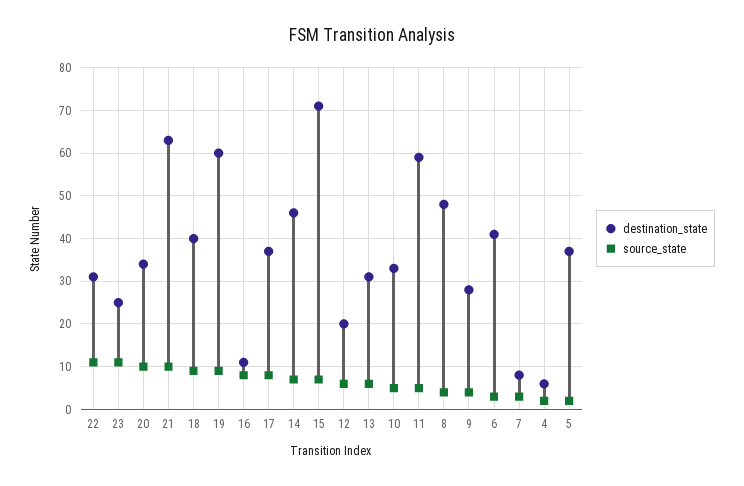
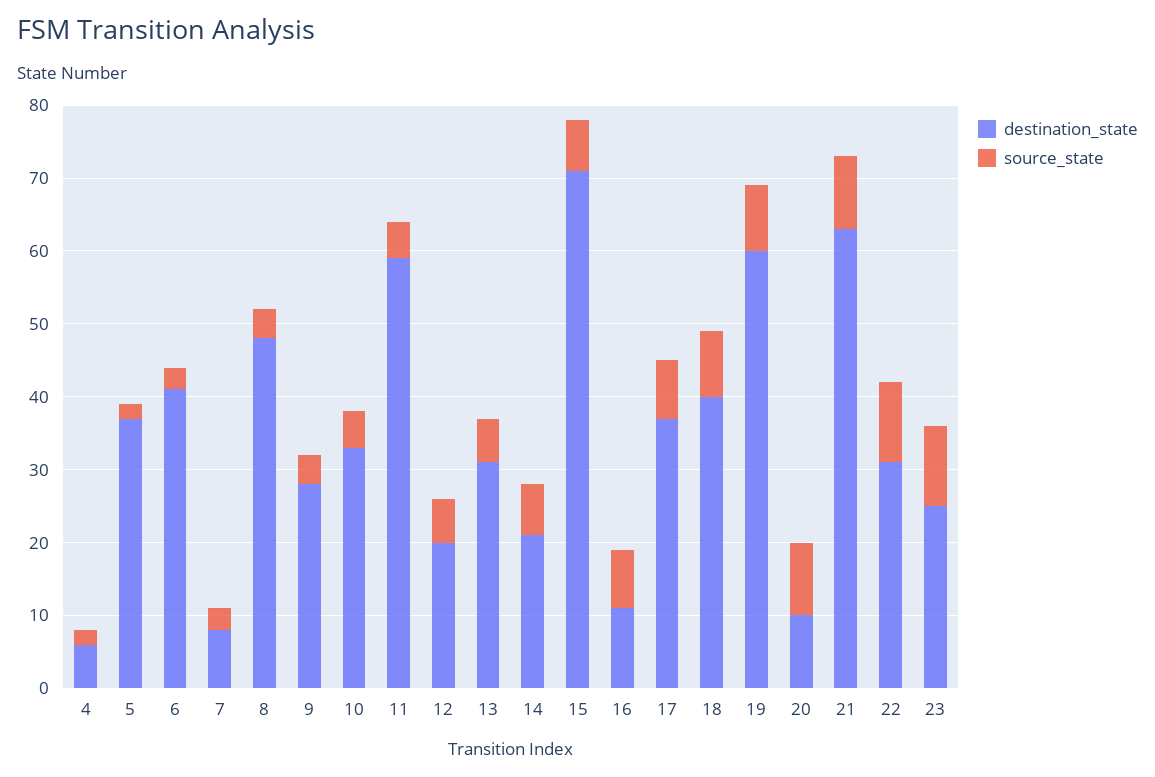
  {
    "destination_state": {
      "22": 30,
      "23": 25,
-     "20": 35,
+     "20": 10,
      "21": 65,
      "18": 40,
      "19": 60,
      "16": 10,
      "17": 35,
-     "14": 45,
+     "14": 20,
      "15": 70,
      "12": 20,
      "13": 30,
      "10": 35,
      "11": 60,
      "8": 50,
      "9": 30,
      "6": 40,
      "7": 10,
      "4": 5,
      "5": 35
    },
    "source_state": {
      "22": 10,
      "23": 10,
      "20": 10,
      "21": 10,
      "18": 10,
      "19": 10,
      "16": 10,
      "17": 10,
      "14": 5,
      "15": 5,
      "12": 5,
      "13": 5,
      "10": 5,
      "11": 5,
      "8": 5,
      "9": 5,
      "6": 5,
      "7": 5,
      "4": 0,
      "5": 0
    }
  }

